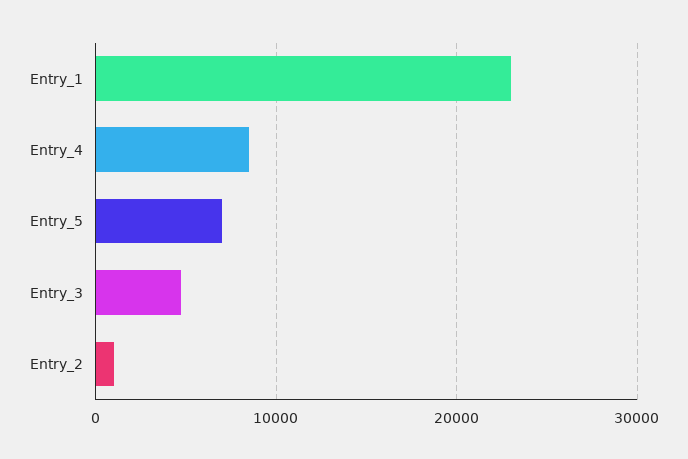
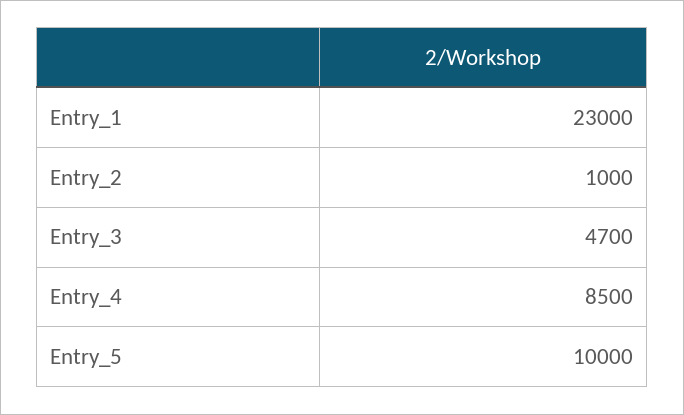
  {
    "Entry_1": 23000,
    "Entry_4": 8500,
-   "Entry_5": 7000,
+   "Entry_5": 10000,
    "Entry_3": 4700,
    "Entry_2": 1000
  }

